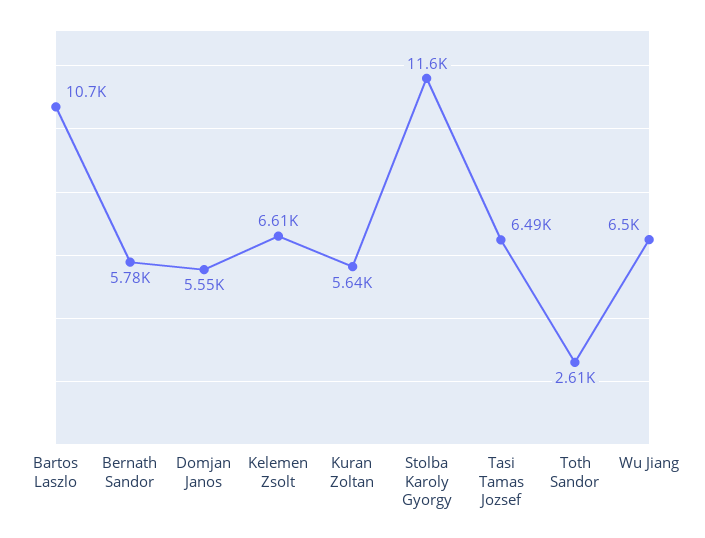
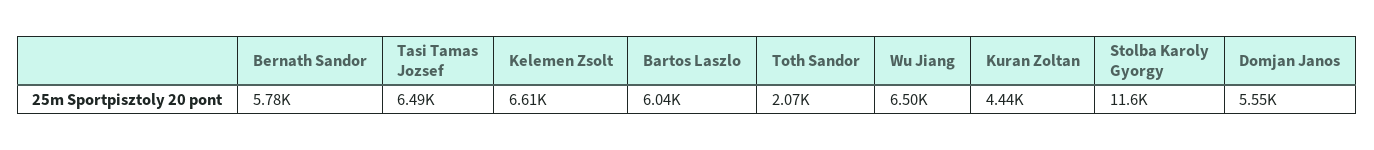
  {
-   "Bartos Laszlo": 10700,
+   "Bartos Laszlo": 6040,
    "Bernath Sandor": 5780,
    "Domjan Janos": 5550,
    "Kelemen Zsolt": 6610,
-   "Kuran Zoltan": 5640,
+   "Kuran Zoltan": 4440,
    "Stolba Karoly Gyorgy": 11600,
    "Tasi Tamas Jozsef": 6490,
-   "Toth Sandor": 2610,
+   "Toth Sandor": 2070,
    "Wu Jiang": 6500
  }

